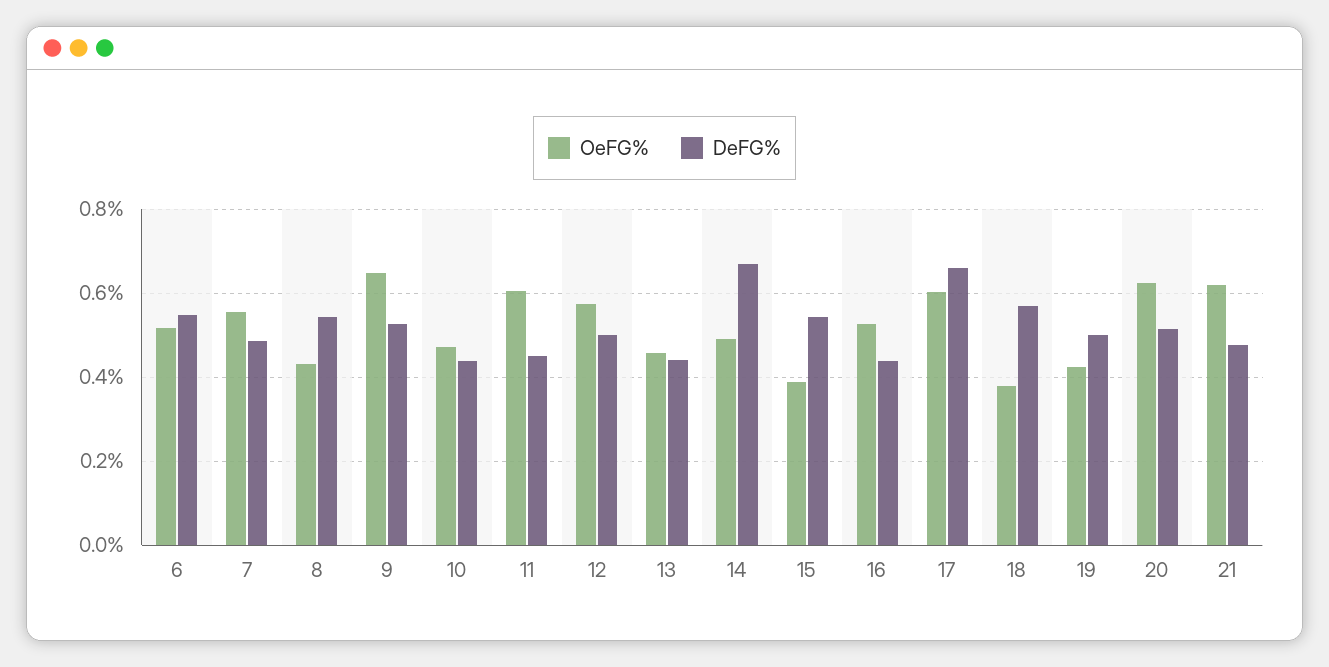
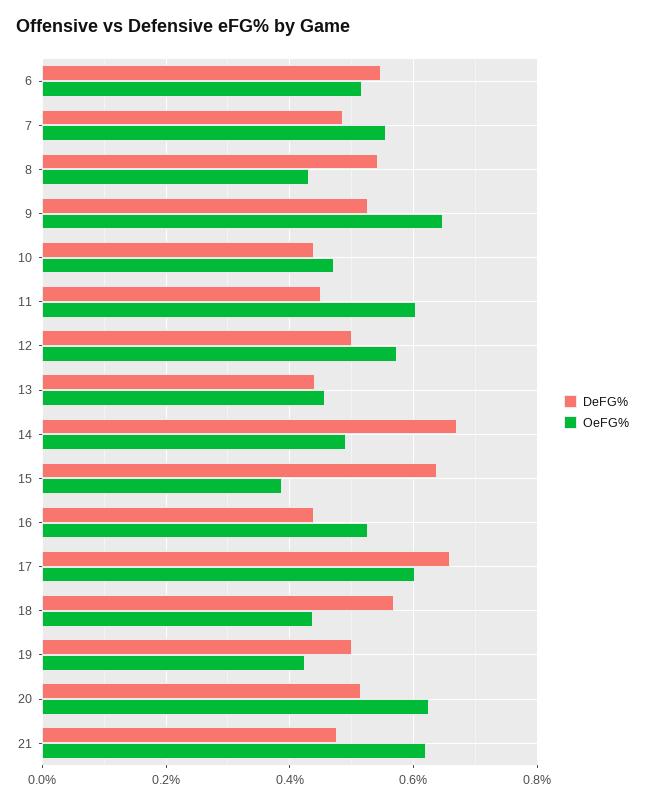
  {
    "OeFG%": {
      "6": 0.52,
      "7": 0.56,
      "8": 0.44,
      "9": 0.64,
      "10": 0.48,
      "11": 0.6,
      "12": 0.58,
      "13": 0.46,
      "14": 0.5,
      "15": 0.38,
      "16": 0.52,
      "17": 0.6,
-     "18": 0.38,
+     "18": 0.44,
      "19": 0.42,
      "20": 0.62,
      "21": 0.62
    },
    "DeFG%": {
      "6": 0.54,
      "7": 0.48,
      "8": 0.54,
      "9": 0.52,
      "10": 0.44,
      "11": 0.46,
      "12": 0.5,
      "13": 0.44,
      "14": 0.68,
-     "15": 0.54,
+     "15": 0.64,
      "16": 0.44,
      "17": 0.66,
      "18": 0.56,
      "19": 0.5,
      "20": 0.52,
      "21": 0.48
    }
  }

